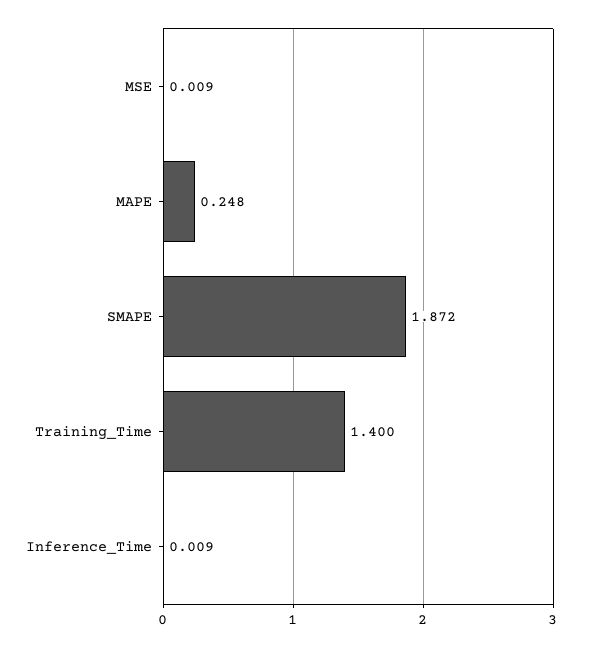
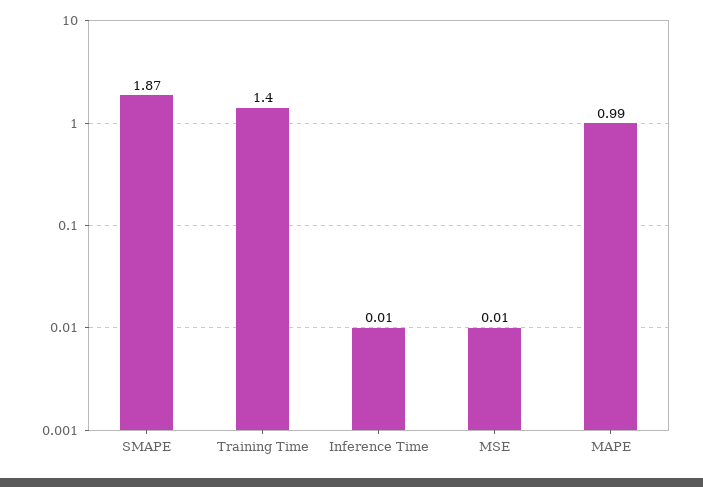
  {
    "MSE": 0.009,
-   "MAPE": 0.248,
+   "MAPE": 0.99,
    "SMAPE": 1.872,
    "Training_Time": 1.4,
    "Inference_Time": 0.009
  }

